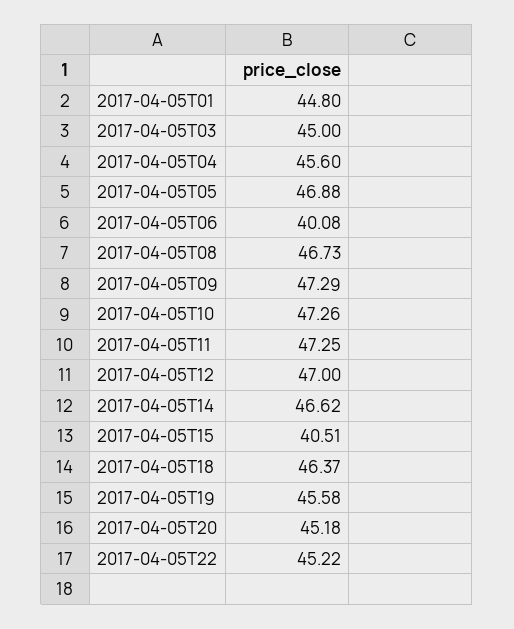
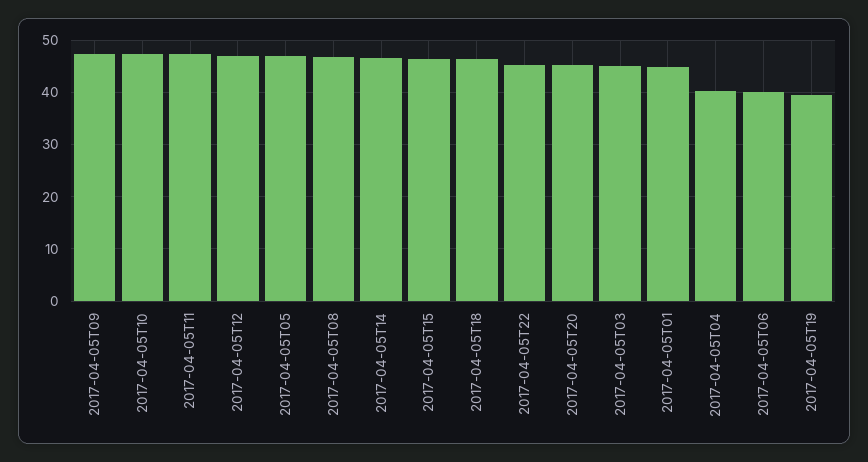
  {
    "2017-04-05T01": 44.8,
    "2017-04-05T03": 45,
-   "2017-04-05T04": 45.6,
+   "2017-04-05T04": 40,
    "2017-04-05T05": 46.88,
    "2017-04-05T06": 40.08,
    "2017-04-05T08": 46.73,
    "2017-04-05T09": 47.29,
    "2017-04-05T10": 47.26,
    "2017-04-05T11": 47.25,
    "2017-04-05T12": 47,
    "2017-04-05T14": 46.62,
-   "2017-04-05T15": 40.51,
+   "2017-04-05T15": 46,
    "2017-04-05T18": 46.37,
-   "2017-04-05T19": 45.58,
+   "2017-04-05T19": 40,
    "2017-04-05T20": 45.18,
    "2017-04-05T22": 45.22
  }

